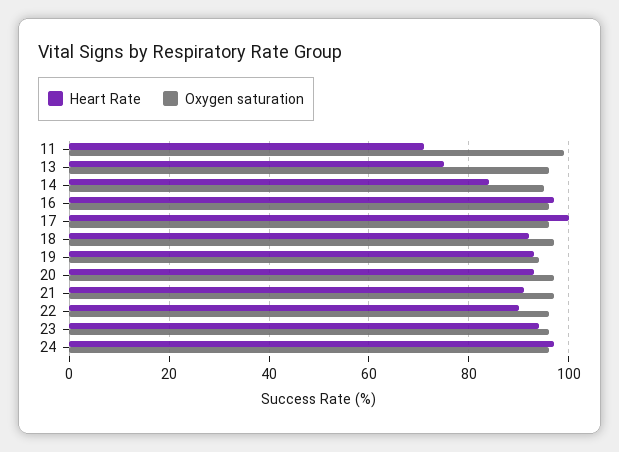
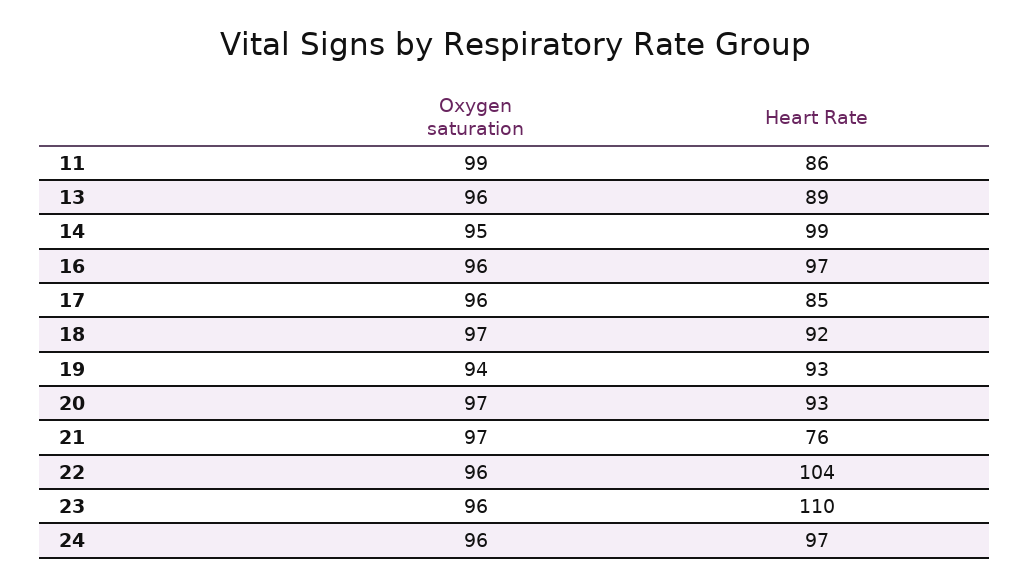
  {
    "Heart Rate": {
-     "11": 70,
+     "11": 86,
-     "13": 75,
+     "13": 89,
-     "14": 85,
+     "14": 99,
      "16": 97,
-     "17": 100,
+     "17": 85,
      "18": 92,
      "19": 93,
      "20": 93,
-     "21": 90,
+     "21": 76,
-     "22": 90,
+     "22": 104,
-     "23": 95,
+     "23": 110,
      "24": 97
    },
    "Oxygen saturation": {
      "11": 99,
      "13": 96,
      "14": 95,
      "16": 96,
      "17": 96,
      "18": 97,
      "19": 94,
      "20": 97,
      "21": 97,
      "22": 96,
      "23": 96,
      "24": 96
    }
  }

